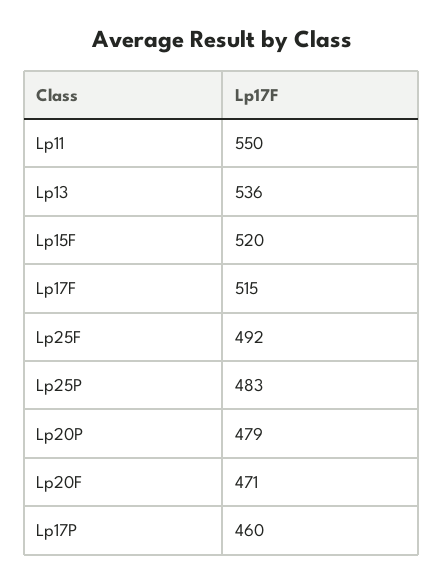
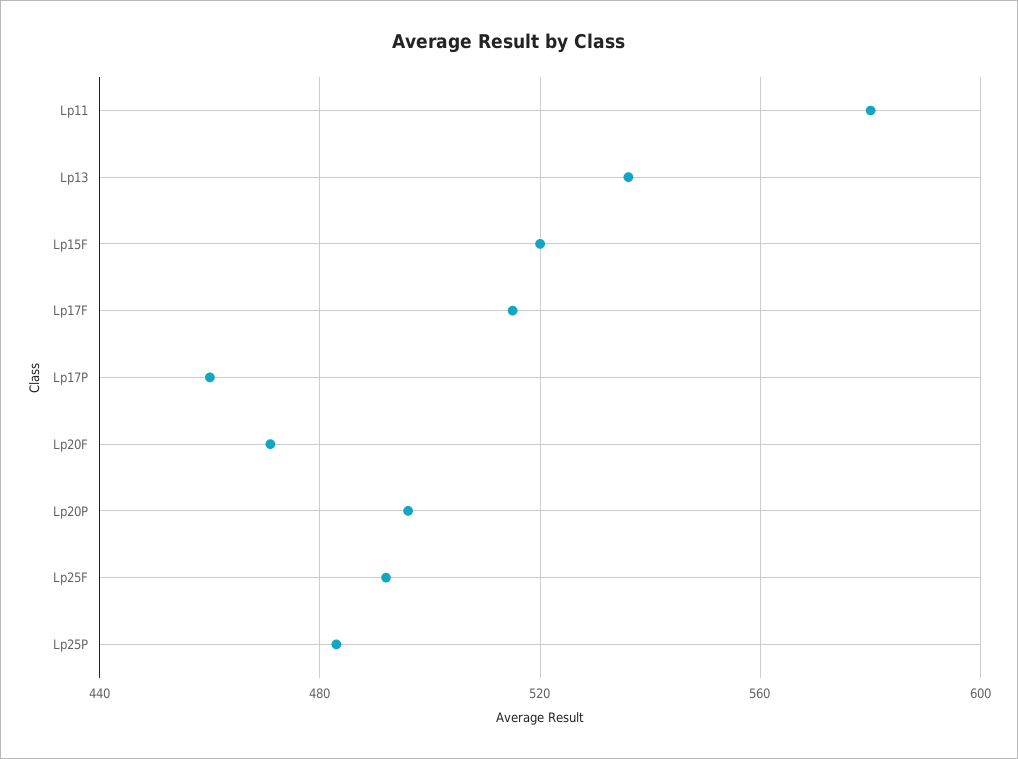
  {
-   "Lp11": 550,
+   "Lp11": 580,
    "Lp13": 536,
    "Lp15F": 520,
    "Lp17F": 515,
    "Lp25F": 492,
    "Lp25P": 483,
-   "Lp20P": 479,
+   "Lp20P": 495,
    "Lp20F": 471,
    "Lp17P": 460
  }

